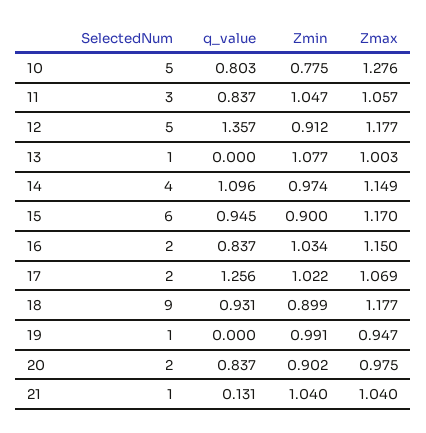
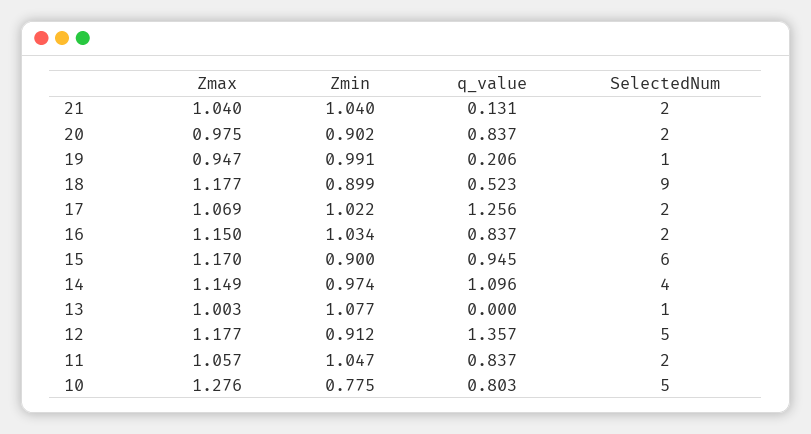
  {
    "SelectedNum": {
      "10": 5,
-     "11": 3,
+     "11": 2,
      "12": 5,
      "13": 1,
      "14": 4,
      "15": 6,
      "16": 2,
      "17": 2,
      "18": 9,
      "19": 1,
      "20": 2,
-     "21": 1
+     "21": 2
    },
    "q_value": {
      "10": 0.803,
      "11": 0.837,
      "12": 1.357,
      "13": 0,
      "14": 1.096,
      "15": 0.945,
      "16": 0.837,
      "17": 1.256,
-     "18": 0.931,
+     "18": 0.523,
-     "19": 0,
+     "19": 0.206,
      "20": 0.837,
      "21": 0.131
    },
    "Zmin": {
      "10": 0.775,
      "11": 1.047,
      "12": 0.912,
      "13": 1.077,
      "14": 0.974,
      "15": 0.9,
      "16": 1.034,
      "17": 1.022,
      "18": 0.899,
      "19": 0.991,
      "20": 0.902,
      "21": 1.04
    },
    "Zmax": {
      "10": 1.276,
      "11": 1.057,
      "12": 1.177,
      "13": 1.003,
      "14": 1.149,
      "15": 1.17,
      "16": 1.15,
      "17": 1.069,
      "18": 1.177,
      "19": 0.947,
      "20": 0.975,
      "21": 1.04
    }
  }

